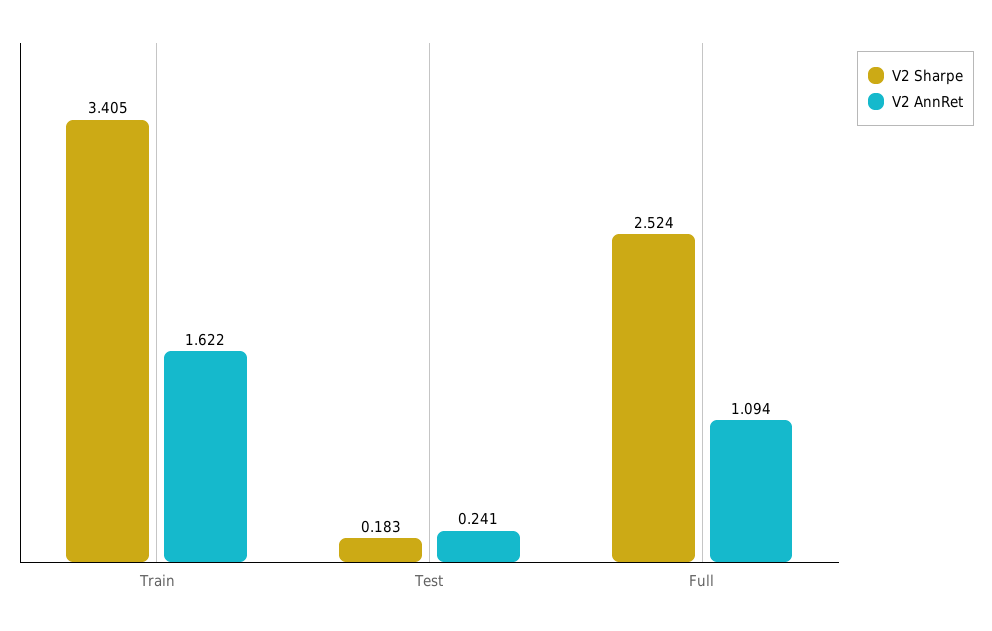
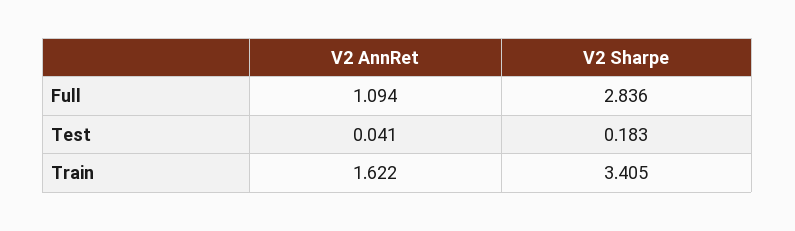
  {
    "V2 Sharpe": {
      "Train": 3.405,
      "Test": 0.183,
-     "Full": 2.524
+     "Full": 2.836
    },
    "V2 AnnRet": {
      "Train": 1.622,
-     "Test": 0.241,
+     "Test": 0.041,
      "Full": 1.094
    }
  }

